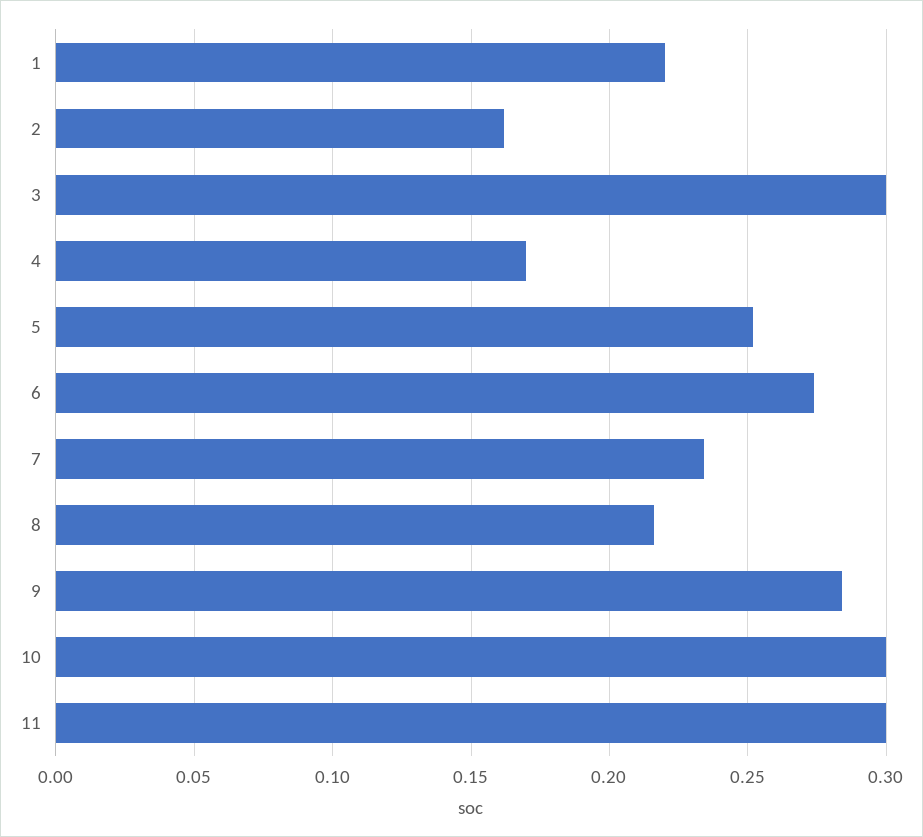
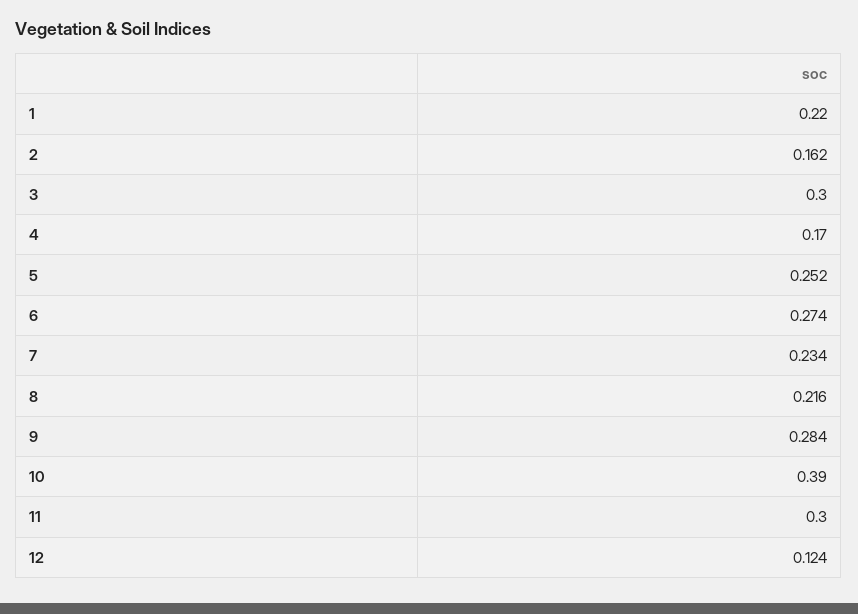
  {
    "1": 0.22,
    "2": 0.162,
    "3": 0.3,
    "4": 0.17,
    "5": 0.252,
    "6": 0.274,
    "7": 0.234,
    "8": 0.216,
    "9": 0.284,
-   "10": 0.3,
+   "10": 0.39,
-   "11": 0.3
+   "11": 0.3,
+   "12": 0.124
  }

